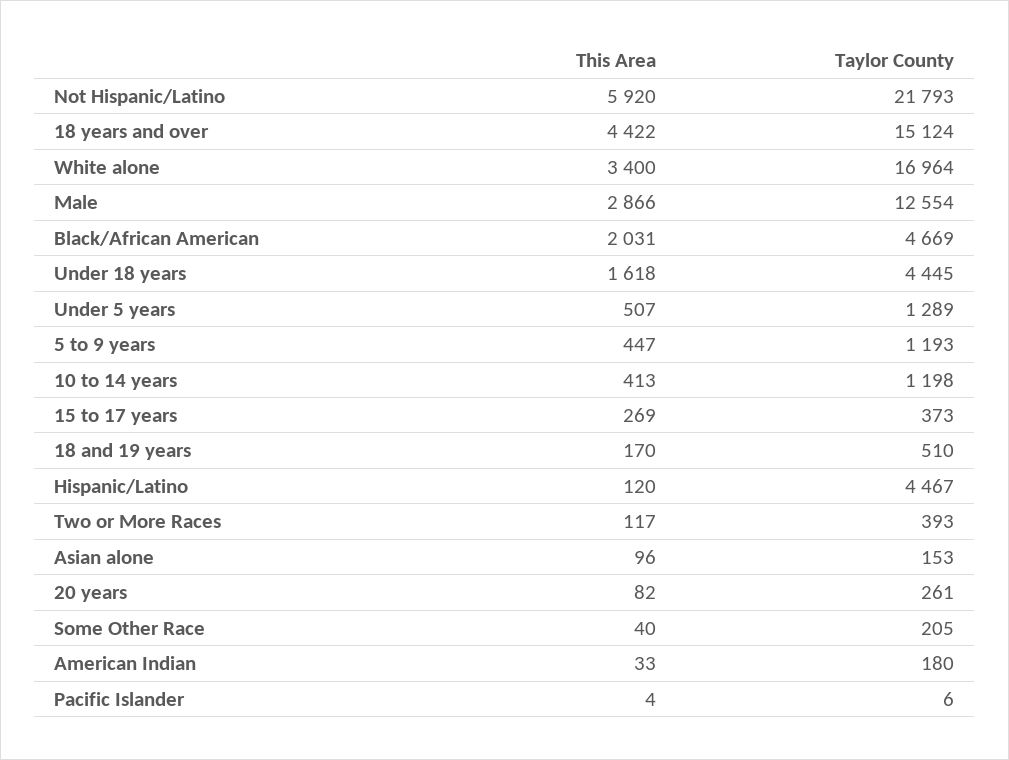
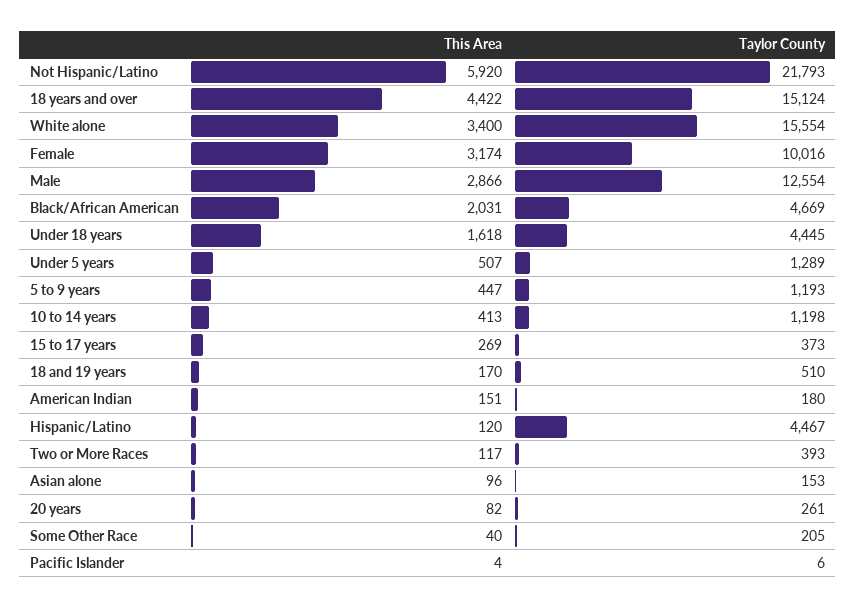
  {
    "This Area": {
      "Not Hispanic/Latino": 5920,
      "18 years and over": 4422,
      "White alone": 3400,
      "Male": 2866,
      "Black/African American": 2031,
      "Under 18 years": 1618,
      "Under 5 years": 507,
      "5 to 9 years": 447,
      "10 to 14 years": 413,
      "15 to 17 years": 269,
      "18 and 19 years": 170,
      "Hispanic/Latino": 120,
      "Two or More Races": 117,
      "Asian alone": 96,
      "20 years": 82,
      "Some Other Race": 40,
-     "American Indian": 33,
+     "American Indian": 151,
-     "Pacific Islander": 4
+     "Pacific Islander": 4,
+     "Female": 3174
    },
    "Taylor County": {
      "Not Hispanic/Latino": 21793,
      "18 years and over": 15124,
-     "White alone": 16964,
+     "White alone": 15554,
      "Male": 12554,
      "Black/African American": 4669,
      "Under 18 years": 4445,
      "Under 5 years": 1289,
      "5 to 9 years": 1193,
      "10 to 14 years": 1198,
      "15 to 17 years": 373,
      "18 and 19 years": 510,
      "Hispanic/Latino": 4467,
      "Two or More Races": 393,
      "Asian alone": 153,
      "20 years": 261,
      "Some Other Race": 205,
      "American Indian": 180,
-     "Pacific Islander": 6
+     "Pacific Islander": 6,
+     "Female": 10016
    }
  }

